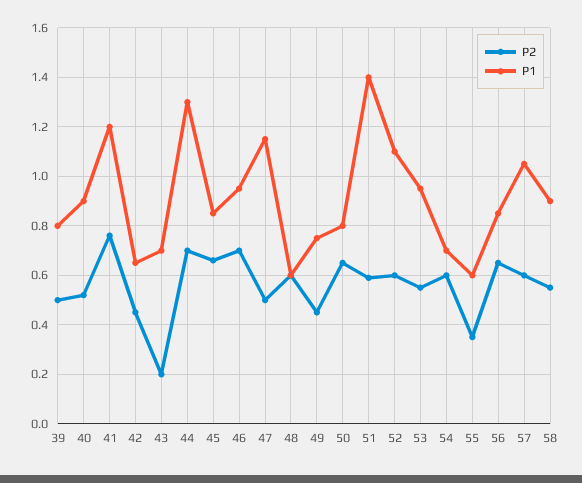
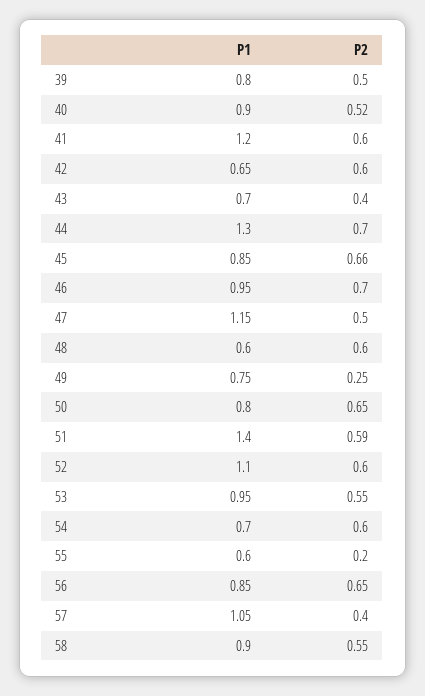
  {
    "P2": {
      "39": 0.5,
      "40": 0.52,
-     "41": 0.75,
+     "41": 0.6,
-     "42": 0.45,
+     "42": 0.6,
-     "43": 0.2,
+     "43": 0.4,
      "44": 0.7,
      "45": 0.66,
      "46": 0.7,
      "47": 0.5,
      "48": 0.6,
-     "49": 0.45,
+     "49": 0.25,
      "50": 0.65,
      "51": 0.59,
      "52": 0.6,
      "53": 0.55,
      "54": 0.6,
-     "55": 0.35,
+     "55": 0.2,
      "56": 0.65,
-     "57": 0.6,
+     "57": 0.4,
      "58": 0.55
    },
    "P1": {
      "39": 0.8,
      "40": 0.9,
      "41": 1.2,
      "42": 0.65,
      "43": 0.7,
      "44": 1.3,
      "45": 0.85,
      "46": 0.95,
      "47": 1.15,
      "48": 0.6,
      "49": 0.75,
      "50": 0.8,
      "51": 1.4,
      "52": 1.1,
      "53": 0.95,
      "54": 0.7,
      "55": 0.6,
      "56": 0.85,
      "57": 1.05,
      "58": 0.9
    }
  }

